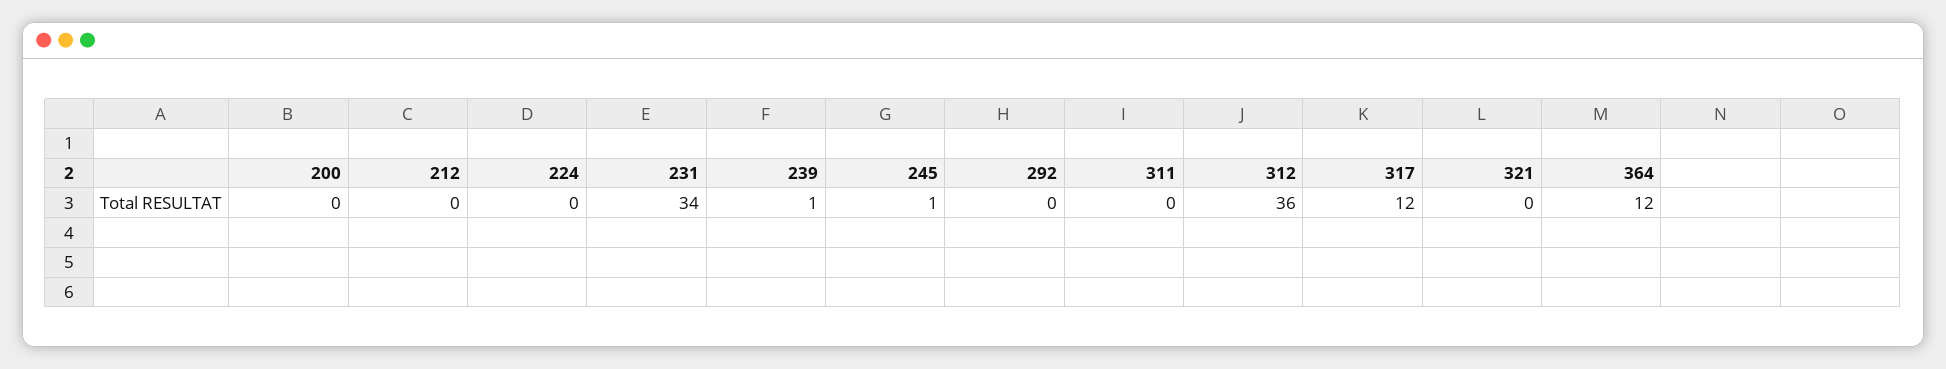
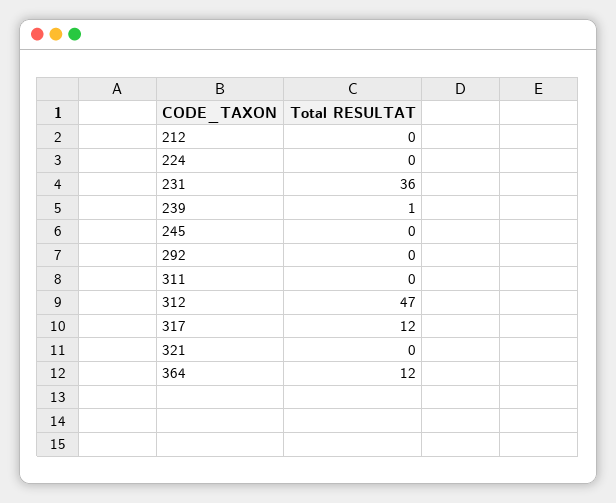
  {
-   "200": 0,
    "212": 0,
    "224": 0,
-   "231": 34,
+   "231": 36,
    "239": 1,
-   "245": 1,
+   "245": 0,
    "292": 0,
    "311": 0,
-   "312": 36,
+   "312": 47,
    "317": 12,
    "321": 0,
    "364": 12
  }

